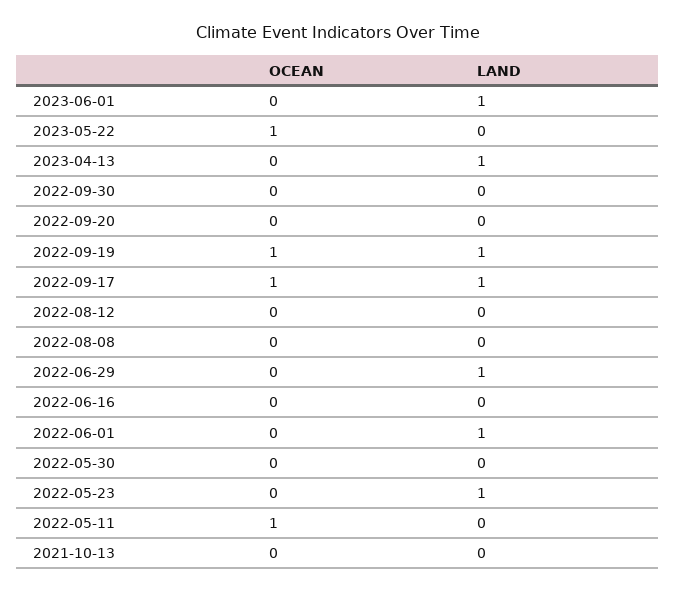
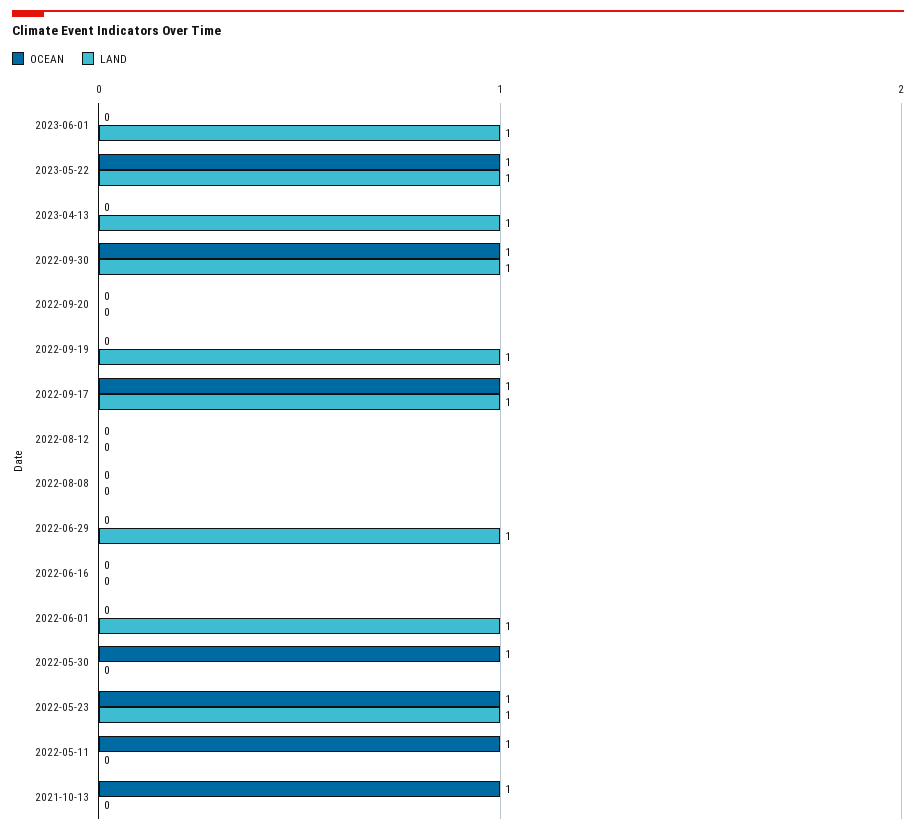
  {
    "OCEAN": {
      "2023-06-01": 0,
      "2023-05-22": 1,
      "2023-04-13": 0,
-     "2022-09-30": 0,
+     "2022-09-30": 1,
      "2022-09-20": 0,
-     "2022-09-19": 1,
+     "2022-09-19": 0,
      "2022-09-17": 1,
      "2022-08-12": 0,
      "2022-08-08": 0,
      "2022-06-29": 0,
      "2022-06-16": 0,
      "2022-06-01": 0,
-     "2022-05-30": 0,
+     "2022-05-30": 1,
-     "2022-05-23": 0,
+     "2022-05-23": 1,
      "2022-05-11": 1,
-     "2021-10-13": 0
+     "2021-10-13": 1
    },
    "LAND": {
      "2023-06-01": 1,
-     "2023-05-22": 0,
+     "2023-05-22": 1,
      "2023-04-13": 1,
-     "2022-09-30": 0,
+     "2022-09-30": 1,
      "2022-09-20": 0,
      "2022-09-19": 1,
      "2022-09-17": 1,
      "2022-08-12": 0,
      "2022-08-08": 0,
      "2022-06-29": 1,
      "2022-06-16": 0,
      "2022-06-01": 1,
      "2022-05-30": 0,
      "2022-05-23": 1,
      "2022-05-11": 0,
      "2021-10-13": 0
    }
  }

